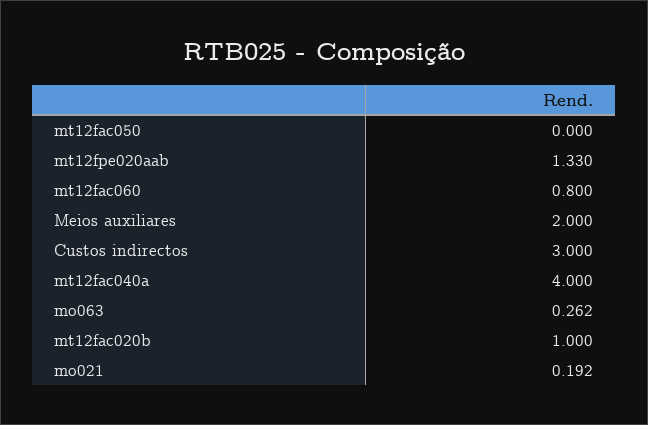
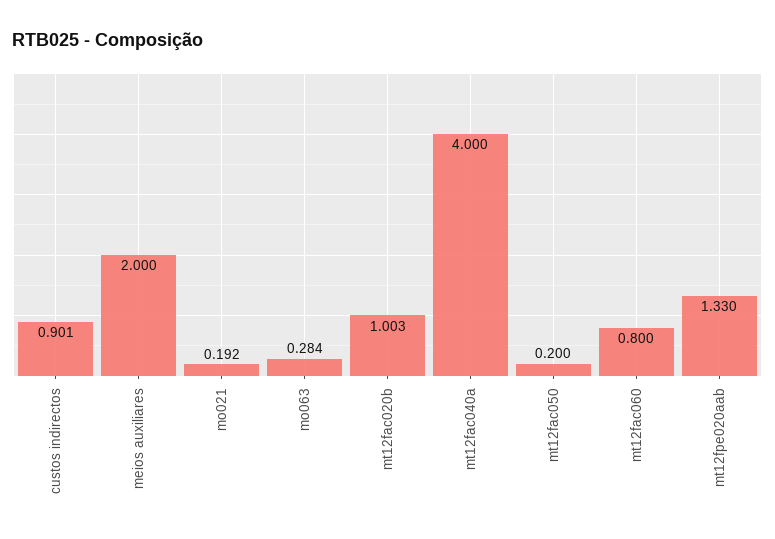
  {
-   "mt12fac050": 0,
+   "mt12fac050": 0.2,
    "mt12fpe020aab": 1.33,
    "mt12fac060": 0.8,
    "Meios auxiliares": 2,
-   "Custos indirectos": 3,
+   "Custos indirectos": 0.901,
    "mt12fac040a": 4,
-   "mo063": 0.262,
+   "mo063": 0.284,
-   "mt12fac020b": 1,
+   "mt12fac020b": 1.003,
    "mo021": 0.192
  }

